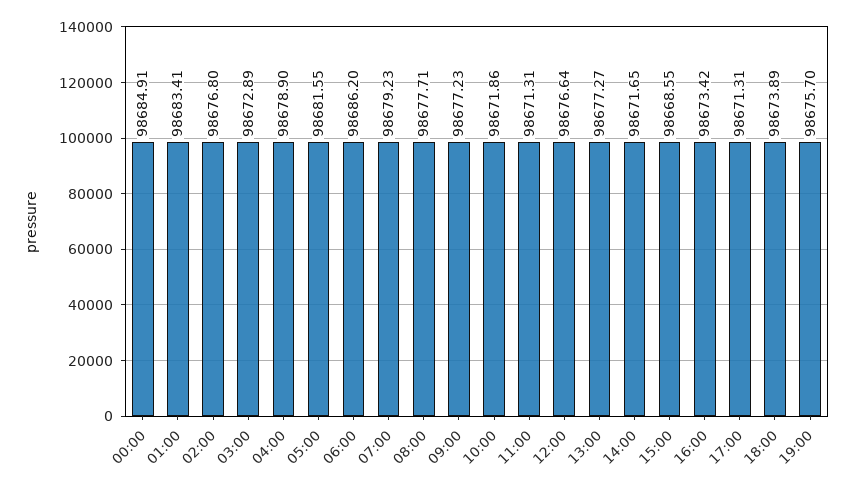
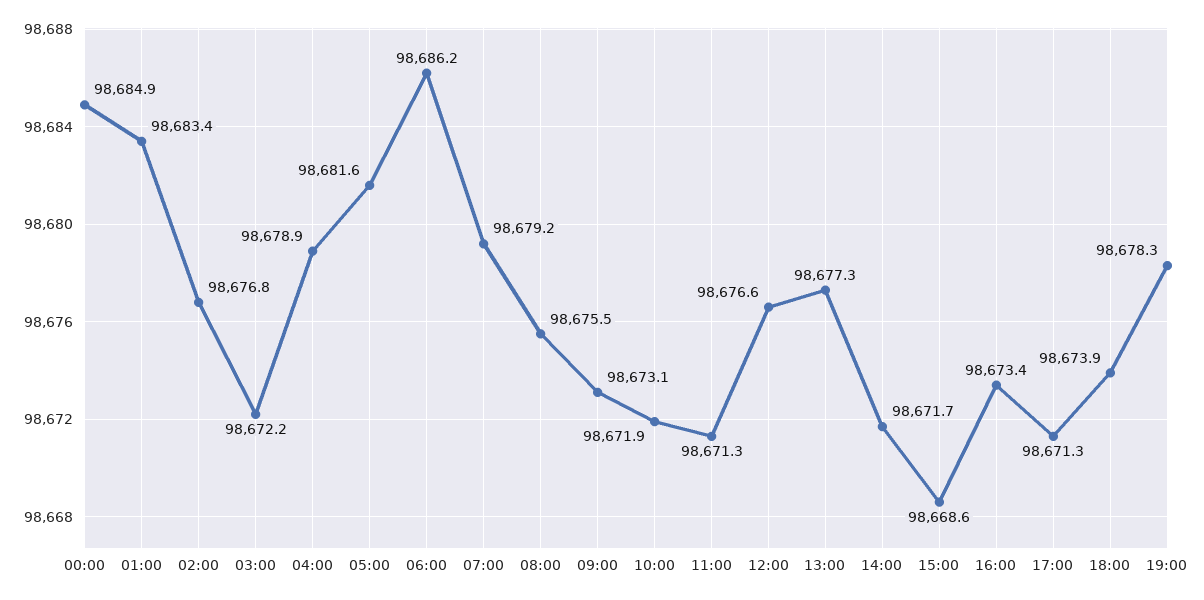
  {
    "00:00": 98684.91,
    "01:00": 98683.41,
    "02:00": 98676.8,
-   "03:00": 98672.89,
+   "03:00": 98672.2,
    "04:00": 98678.9,
    "05:00": 98681.55,
    "06:00": 98686.2,
    "07:00": 98679.23,
-   "08:00": 98677.71,
+   "08:00": 98675.5,
-   "09:00": 98677.23,
+   "09:00": 98673.1,
    "10:00": 98671.86,
    "11:00": 98671.31,
    "12:00": 98676.64,
    "13:00": 98677.27,
    "14:00": 98671.65,
    "15:00": 98668.55,
    "16:00": 98673.42,
    "17:00": 98671.31,
    "18:00": 98673.89,
-   "19:00": 98675.7
+   "19:00": 98678.3
  }

